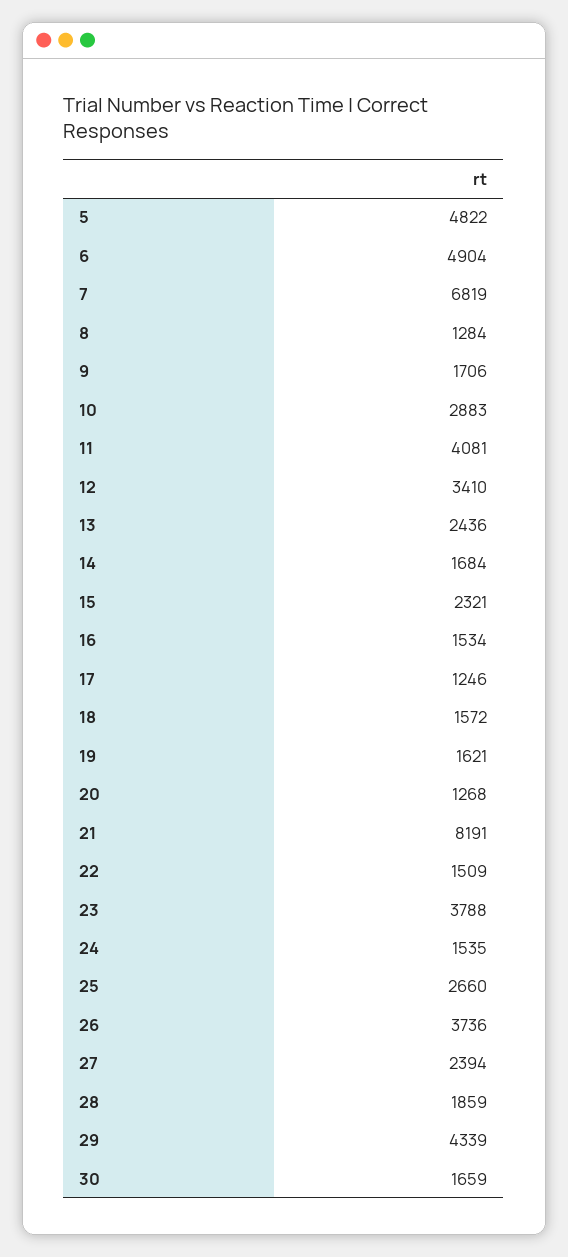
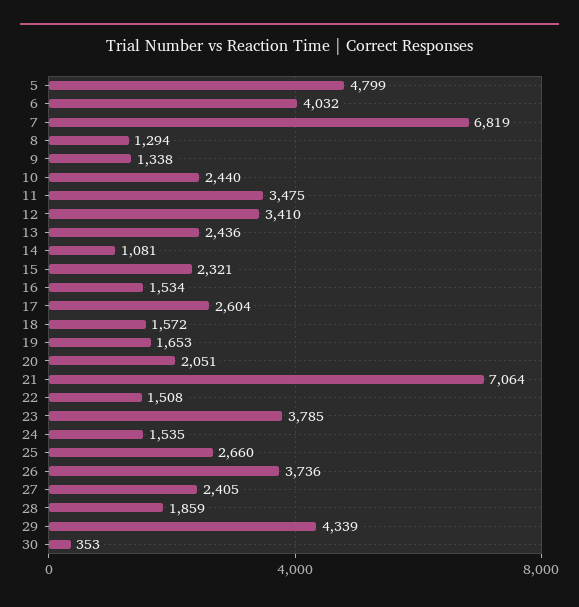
  {
-   "5": 4822,
+   "5": 4799,
-   "6": 4904,
+   "6": 4032,
    "7": 6819,
-   "8": 1284,
+   "8": 1294,
-   "9": 1706,
+   "9": 1338,
-   "10": 2883,
+   "10": 2440,
-   "11": 4081,
+   "11": 3475,
    "12": 3410,
    "13": 2436,
-   "14": 1684,
+   "14": 1081,
    "15": 2321,
    "16": 1534,
-   "17": 1246,
+   "17": 2604,
    "18": 1572,
-   "19": 1621,
+   "19": 1653,
-   "20": 1268,
+   "20": 2051,
-   "21": 8191,
+   "21": 7064,
-   "22": 1509,
+   "22": 1508,
-   "23": 3788,
+   "23": 3785,
    "24": 1535,
    "25": 2660,
    "26": 3736,
-   "27": 2394,
+   "27": 2405,
    "28": 1859,
    "29": 4339,
-   "30": 1659
+   "30": 353
  }

